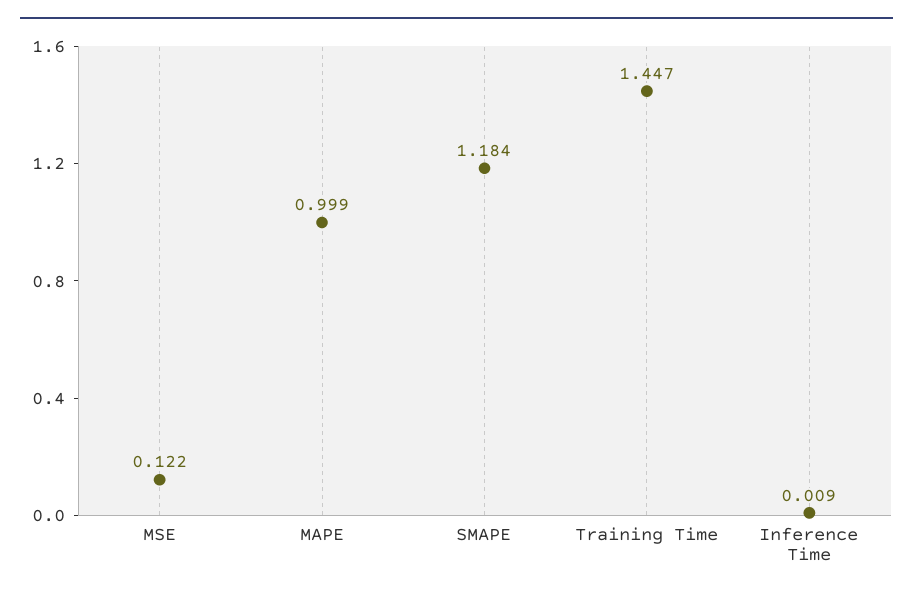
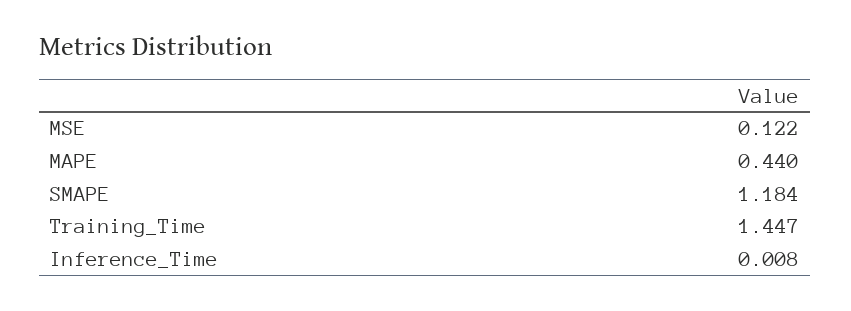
  {
    "MSE": 0.122,
-   "MAPE": 0.999,
+   "MAPE": 0.44,
    "SMAPE": 1.184,
    "Training Time": 1.447,
-   "Inference Time": 0.009
+   "Inference Time": 0.008
  }

